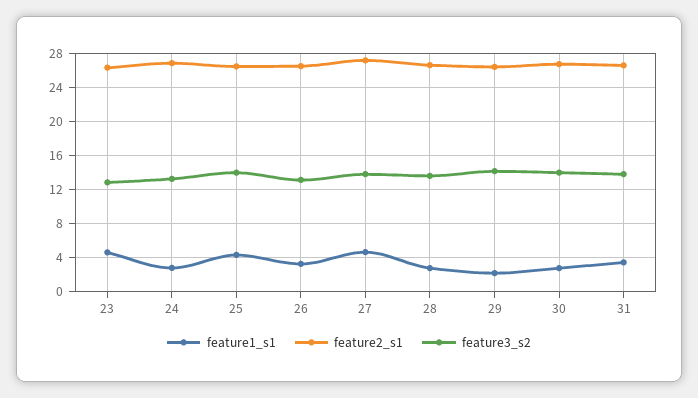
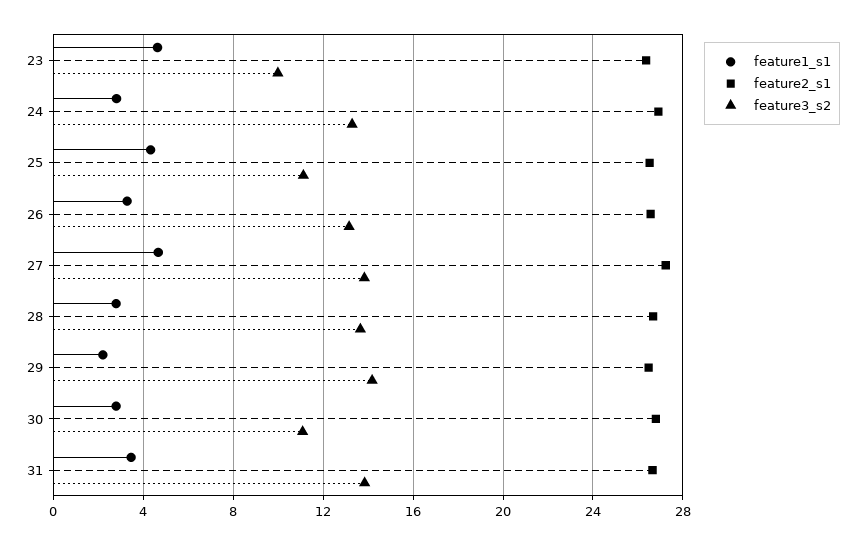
  {
    "feature1_s1": {
      "23": 4.5,
      "24": 3,
      "25": 4.5,
      "26": 3.5,
      "27": 4.5,
      "28": 3,
      "29": 2,
      "30": 3,
      "31": 3.5
    },
    "feature2_s1": {
      "23": 26.5,
      "24": 27,
      "25": 26.5,
      "26": 26.5,
      "27": 27,
      "28": 26.5,
      "29": 26.5,
      "30": 27,
      "31": 26.5
    },
    "feature3_s2": {
-     "23": 13,
+     "23": 10,
      "24": 13.5,
-     "25": 14,
+     "25": 11,
      "26": 13,
      "27": 14,
      "28": 13.5,
      "29": 14,
-     "30": 14,
+     "30": 11,
      "31": 14
    }
  }

